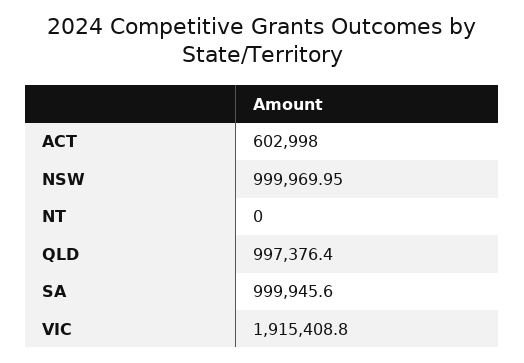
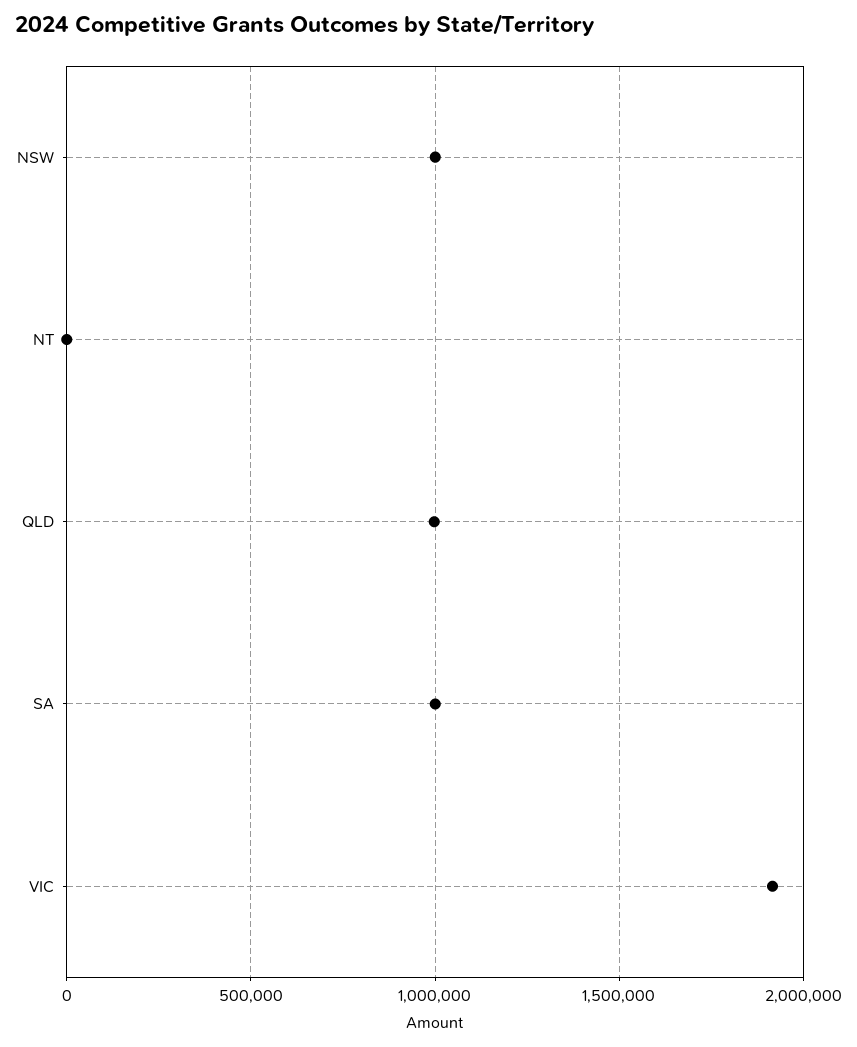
  {
-   "ACT": 602998,
    "NSW": 999969.95,
    "NT": 0,
    "QLD": 997376.4,
    "SA": 999945.6,
    "VIC": 1915408.8
  }

